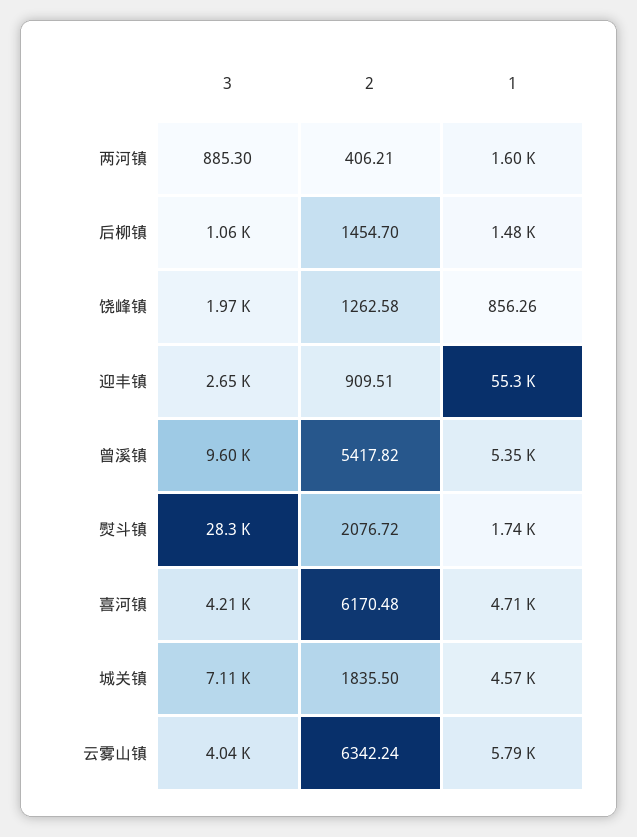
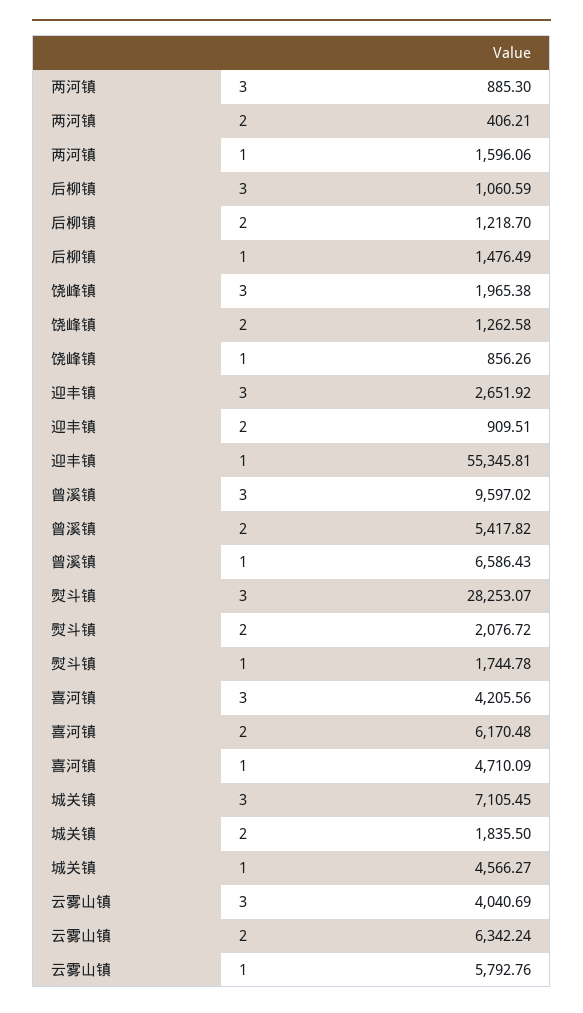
  {
    "3": {
      "两河镇": 885.3,
      "后柳镇": 1060.59,
      "饶峰镇": 1965.38,
      "迎丰镇": 2651.92,
      "曾溪镇": 9597.02,
      "熨斗镇": 28253.07,
      "喜河镇": 4205.56,
      "城关镇": 7105.45,
      "云雾山镇": 4040.69
    },
    "2": {
      "两河镇": 406.21,
-     "后柳镇": 1454.7,
+     "后柳镇": 1218.7,
      "饶峰镇": 1262.58,
      "迎丰镇": 909.51,
      "曾溪镇": 5417.82,
      "熨斗镇": 2076.72,
      "喜河镇": 6170.48,
      "城关镇": 1835.5,
      "云雾山镇": 6342.24
    },
    "1": {
      "两河镇": 1596.06,
      "后柳镇": 1476.49,
      "饶峰镇": 856.26,
      "迎丰镇": 55345.81,
-     "曾溪镇": 5350,
+     "曾溪镇": 6586.43,
      "熨斗镇": 1744.78,
      "喜河镇": 4710.09,
      "城关镇": 4566.27,
      "云雾山镇": 5792.76
    }
  }

